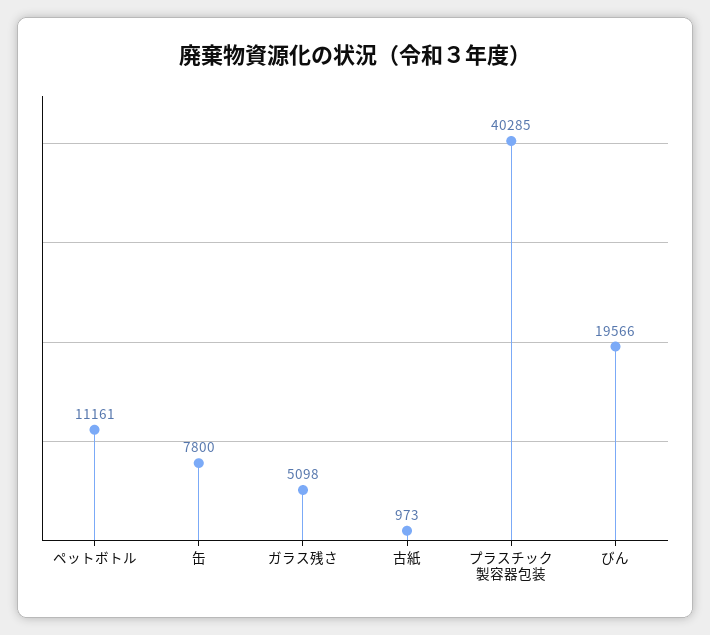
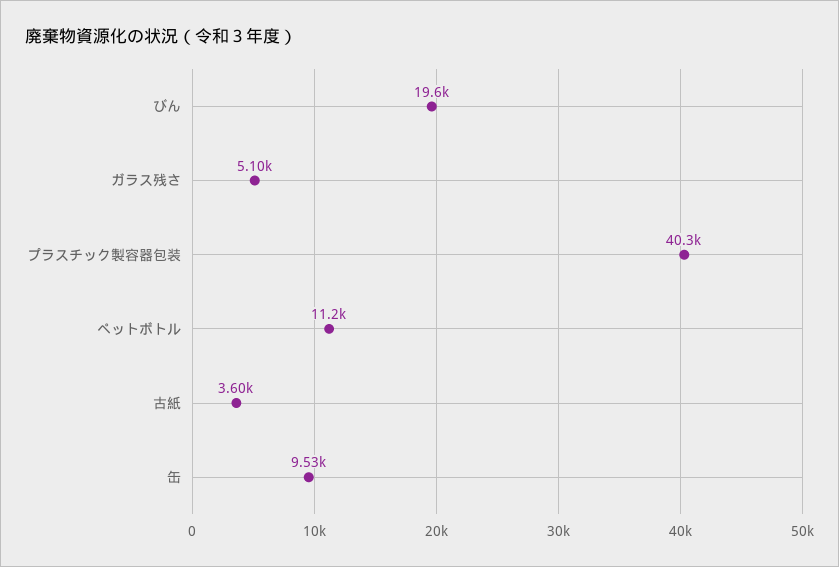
  {
    "ペットボトル": 11161,
-   "缶": 7800,
+   "缶": 9530,
    "ガラス残さ": 5098,
-   "古紙": 973,
+   "古紙": 3600,
    "プラスチック製容器包装": 40285,
    "びん": 19566
  }

